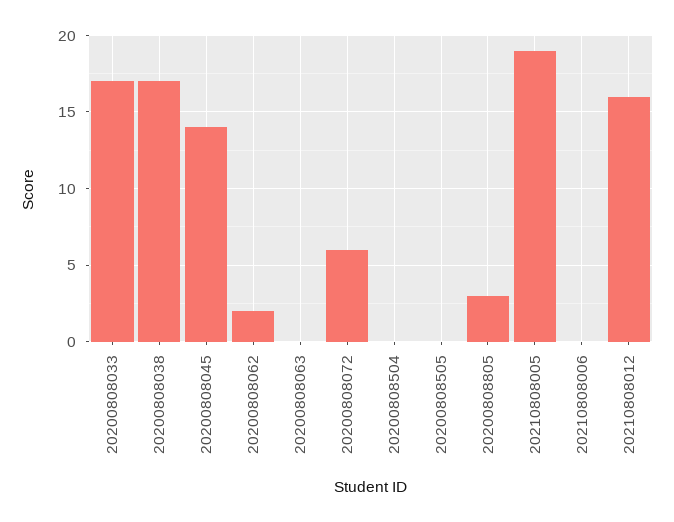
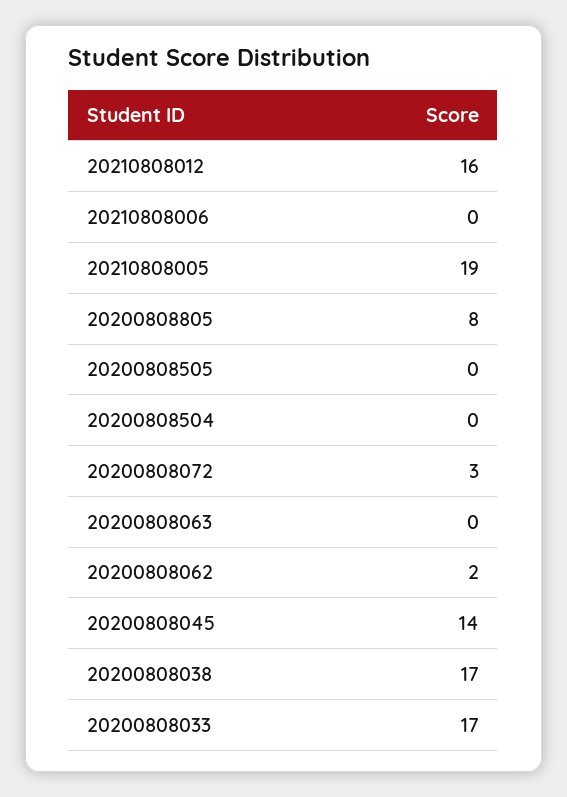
  {
    "20200808033": 17,
    "20200808038": 17,
    "20200808045": 14,
    "20200808062": 2,
    "20200808063": 0,
-   "20200808072": 6,
+   "20200808072": 3,
    "20200808504": 0,
    "20200808505": 0,
-   "20200808805": 3,
+   "20200808805": 8,
    "20210808005": 19,
    "20210808006": 0,
    "20210808012": 16
  }

